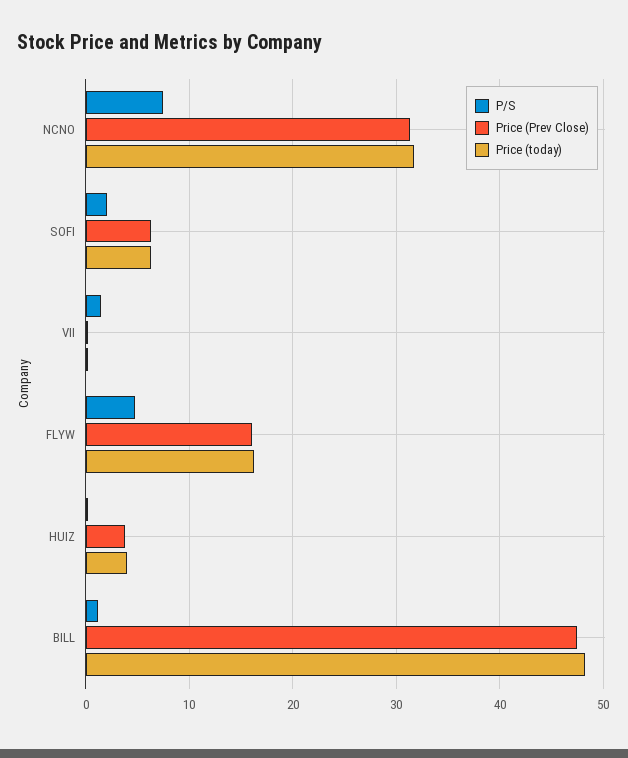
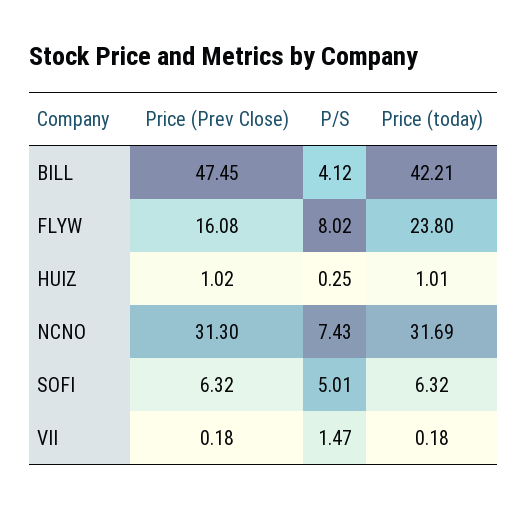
  {
    "P/S": {
      "NCNO": 7.43,
-     "SOFI": 2,
+     "SOFI": 5.01,
      "VII": 1.47,
-     "FLYW": 5,
+     "FLYW": 8.02,
      "HUIZ": 0.25,
-     "BILL": 1
+     "BILL": 4.12
    },
    "Price (Prev Close)": {
      "NCNO": 31.3,
      "SOFI": 6.32,
      "VII": 0.18,
      "FLYW": 16.08,
-     "HUIZ": 4,
+     "HUIZ": 1.02,
      "BILL": 47.45
    },
    "Price (today)": {
      "NCNO": 31.69,
      "SOFI": 6.32,
      "VII": 0.18,
-     "FLYW": 16,
+     "FLYW": 23.8,
-     "HUIZ": 4,
+     "HUIZ": 1.01,
-     "BILL": 48
+     "BILL": 42.21
    }
  }

